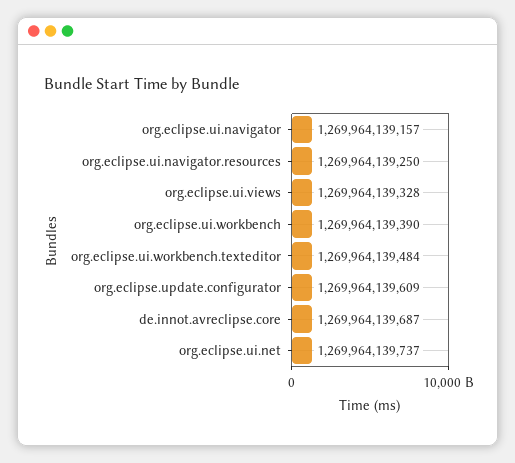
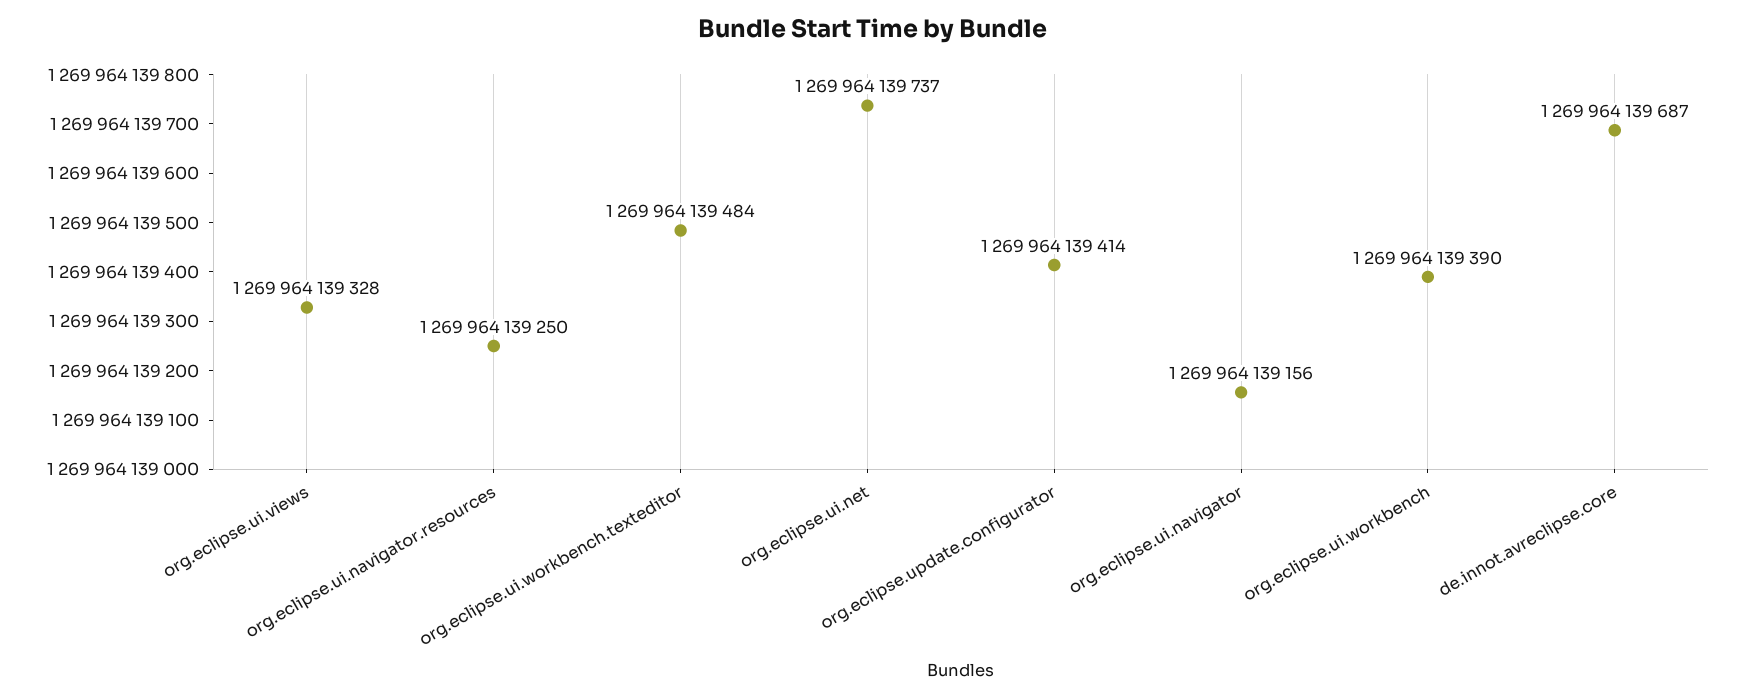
  {
-   "org.eclipse.ui.navigator": 1269964139157,
+   "org.eclipse.ui.navigator": 1269964139156,
    "org.eclipse.ui.navigator.resources": 1269964139250,
    "org.eclipse.ui.views": 1269964139328,
    "org.eclipse.ui.workbench": 1269964139390,
    "org.eclipse.ui.workbench.texteditor": 1269964139484,
-   "org.eclipse.update.configurator": 1269964139609,
+   "org.eclipse.update.configurator": 1269964139414,
    "de.innot.avreclipse.core": 1269964139687,
    "org.eclipse.ui.net": 1269964139737
  }

